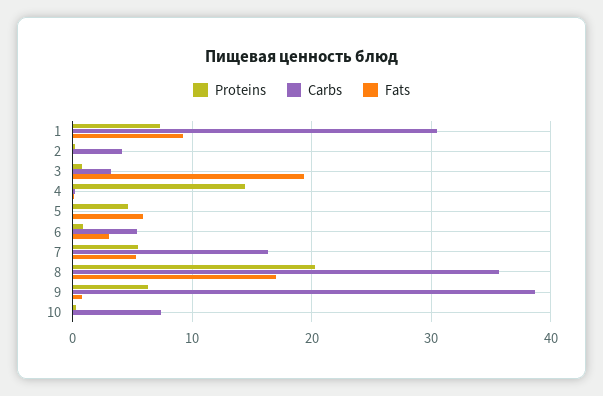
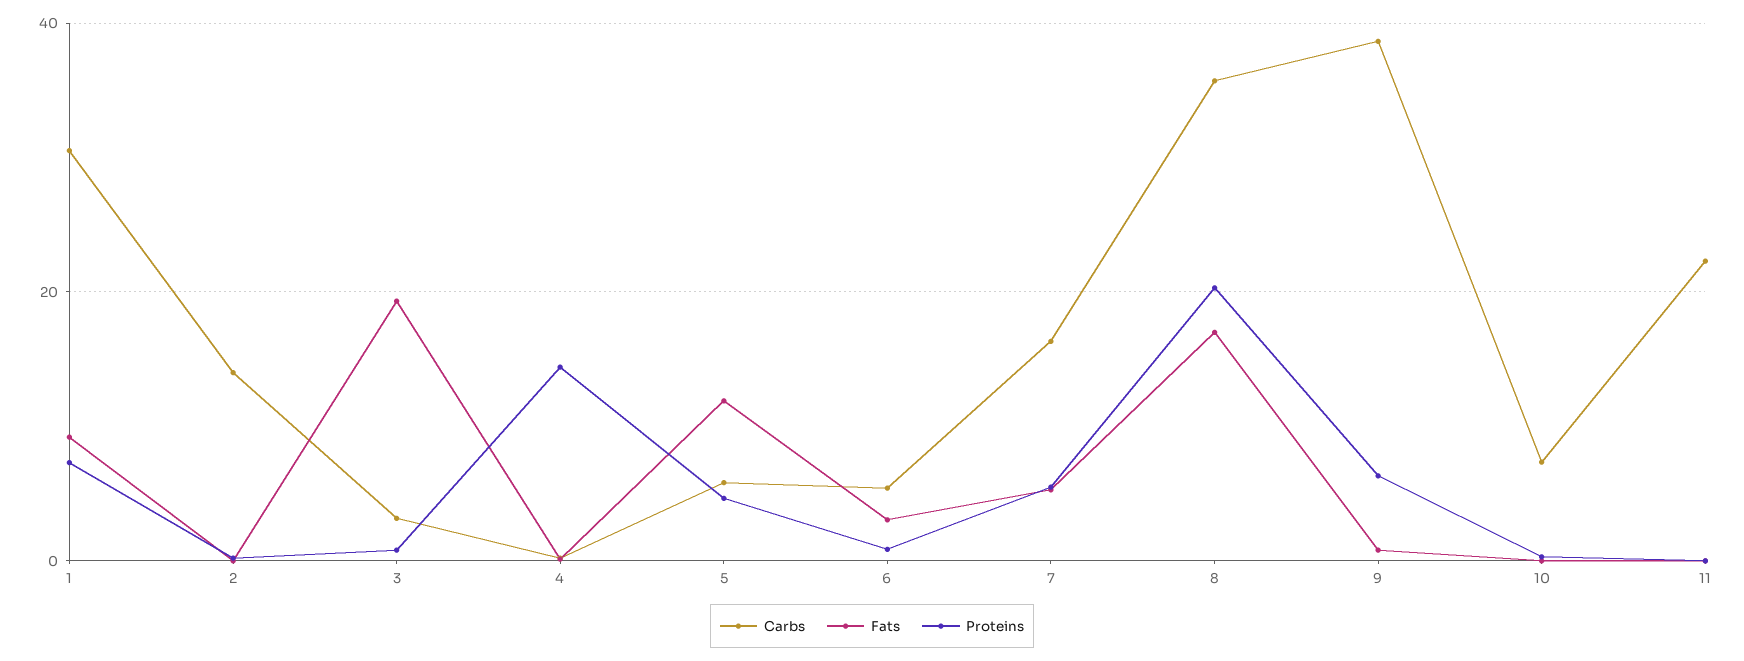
  {
    "Proteins": {
      "1": 7,
      "2": 0,
      "3": 1,
      "4": 14,
      "5": 5,
      "6": 1,
      "7": 5,
      "8": 20,
      "9": 6,
-     "10": 0
+     "10": 0,
+     "11": 0
    },
    "Carbs": {
      "1": 31,
-     "2": 4,
+     "2": 14,
      "3": 3,
      "4": 0,
-     "5": 0,
+     "5": 6,
      "6": 5,
      "7": 16,
      "8": 36,
      "9": 39,
-     "10": 7
+     "10": 7,
+     "11": 22
    },
    "Fats": {
      "1": 9,
      "2": 0,
      "3": 19,
      "4": 0,
-     "5": 6,
+     "5": 12,
      "6": 3,
      "7": 5,
      "8": 17,
      "9": 1,
-     "10": 0
+     "10": 0,
+     "11": 0
    }
  }

